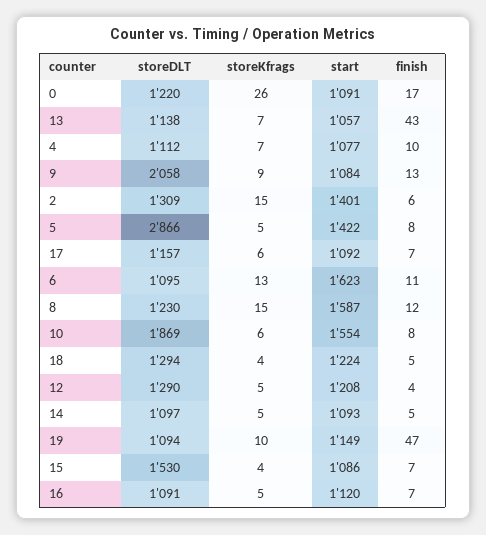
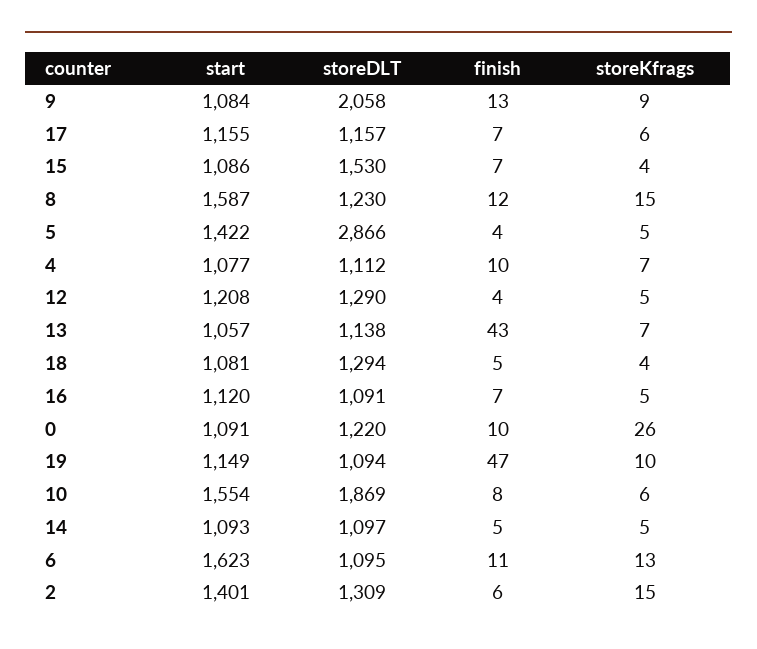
  {
    "storeDLT": {
      "0": 1220,
      "13": 1138,
      "4": 1112,
      "9": 2058,
      "2": 1309,
      "5": 2866,
      "17": 1157,
      "6": 1095,
      "8": 1230,
      "10": 1869,
      "18": 1294,
      "12": 1290,
      "14": 1097,
      "19": 1094,
      "15": 1530,
      "16": 1091
    },
    "storeKfrags": {
      "0": 26,
      "13": 7,
      "4": 7,
      "9": 9,
      "2": 15,
      "5": 5,
      "17": 6,
      "6": 13,
      "8": 15,
      "10": 6,
      "18": 4,
      "12": 5,
      "14": 5,
      "19": 10,
      "15": 4,
      "16": 5
    },
    "start": {
      "0": 1091,
      "13": 1057,
      "4": 1077,
      "9": 1084,
      "2": 1401,
      "5": 1422,
-     "17": 1092,
+     "17": 1155,
      "6": 1623,
      "8": 1587,
      "10": 1554,
-     "18": 1224,
+     "18": 1081,
      "12": 1208,
      "14": 1093,
      "19": 1149,
      "15": 1086,
      "16": 1120
    },
    "finish": {
-     "0": 17,
+     "0": 10,
      "13": 43,
      "4": 10,
      "9": 13,
      "2": 6,
-     "5": 8,
+     "5": 4,
      "17": 7,
      "6": 11,
      "8": 12,
      "10": 8,
      "18": 5,
      "12": 4,
      "14": 5,
      "19": 47,
      "15": 7,
      "16": 7
    }
  }

